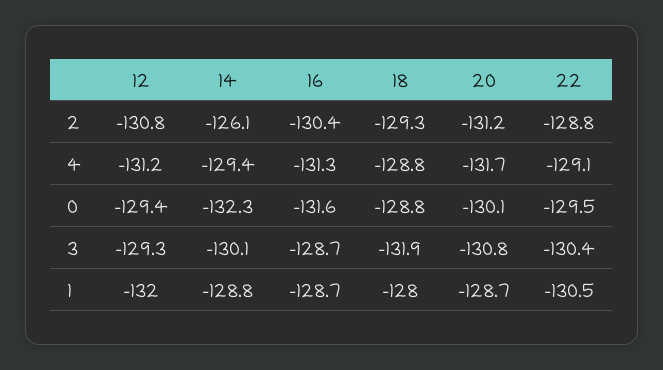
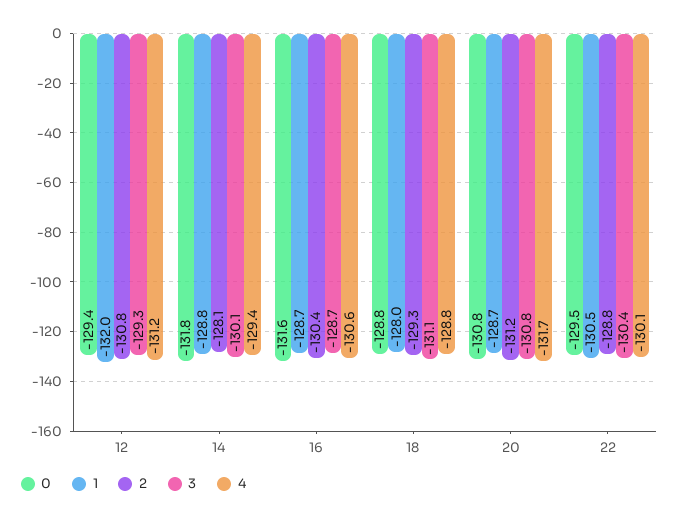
  {
    "2": {
      "12": -130.8,
-     "14": -126.1,
+     "14": -128.1,
      "16": -130.4,
      "18": -129.3,
      "20": -131.2,
      "22": -128.8
    },
    "4": {
      "12": -131.2,
      "14": -129.4,
-     "16": -131.3,
+     "16": -130.6,
      "18": -128.8,
      "20": -131.7,
-     "22": -129.1
+     "22": -130.1
    },
    "0": {
      "12": -129.4,
-     "14": -132.3,
+     "14": -131.8,
      "16": -131.6,
      "18": -128.8,
-     "20": -130.1,
+     "20": -130.8,
      "22": -129.5
    },
    "3": {
      "12": -129.3,
      "14": -130.1,
      "16": -128.7,
-     "18": -131.9,
+     "18": -131.1,
      "20": -130.8,
      "22": -130.4
    },
    "1": {
      "12": -132,
      "14": -128.8,
      "16": -128.7,
      "18": -128,
      "20": -128.7,
      "22": -130.5
    }
  }

